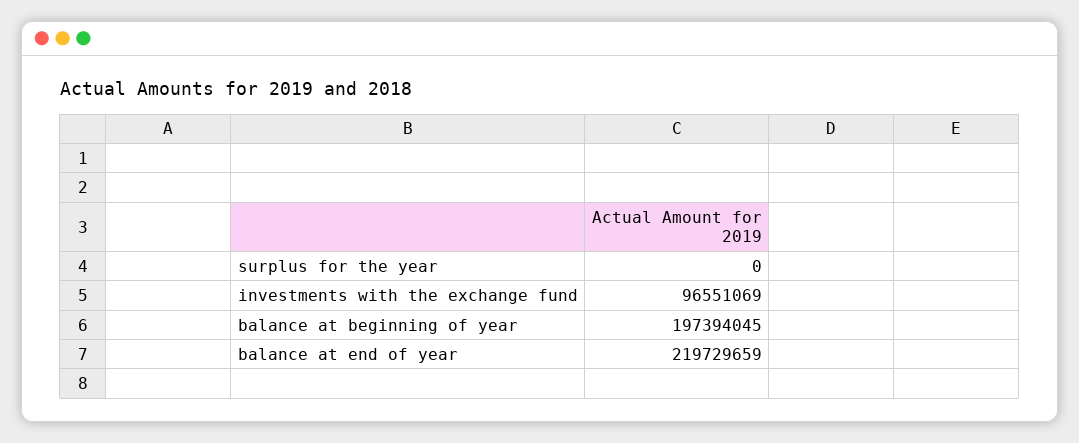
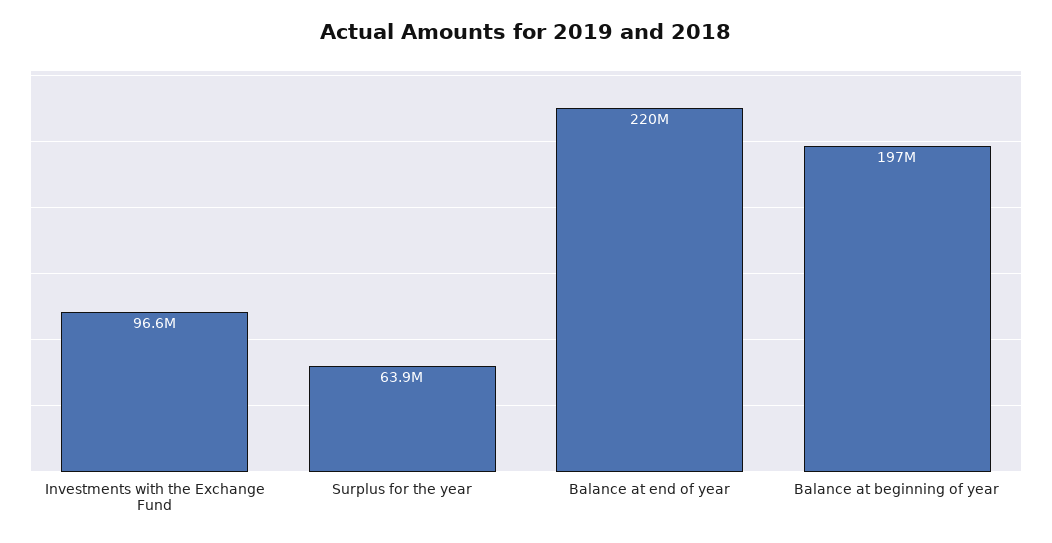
  {
-   "surplus for the year": 0,
+   "surplus for the year": 63900000,
    "investments with the exchange fund": 96551069,
    "balance at beginning of year": 197394045,
    "balance at end of year": 219729659
  }

